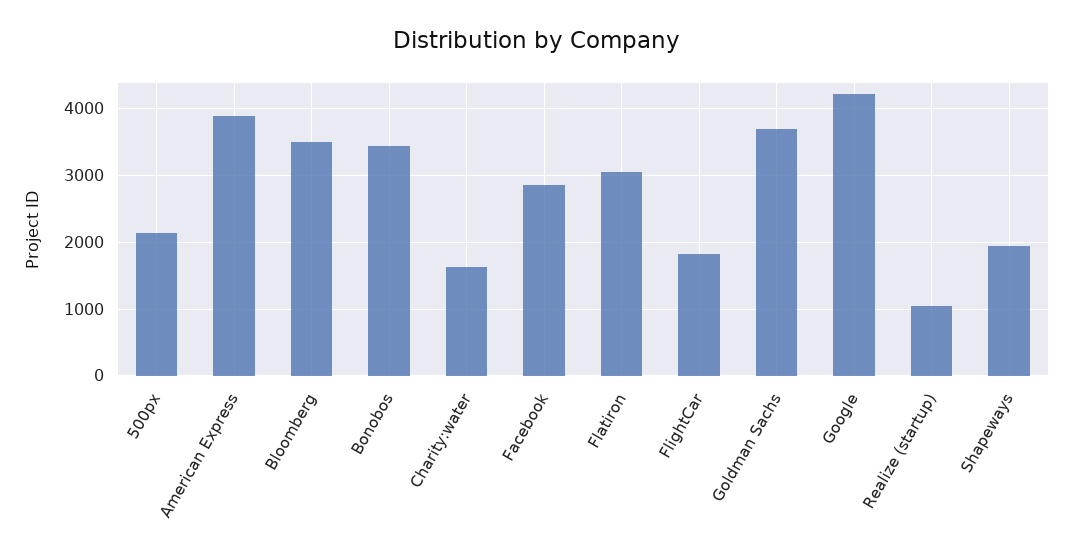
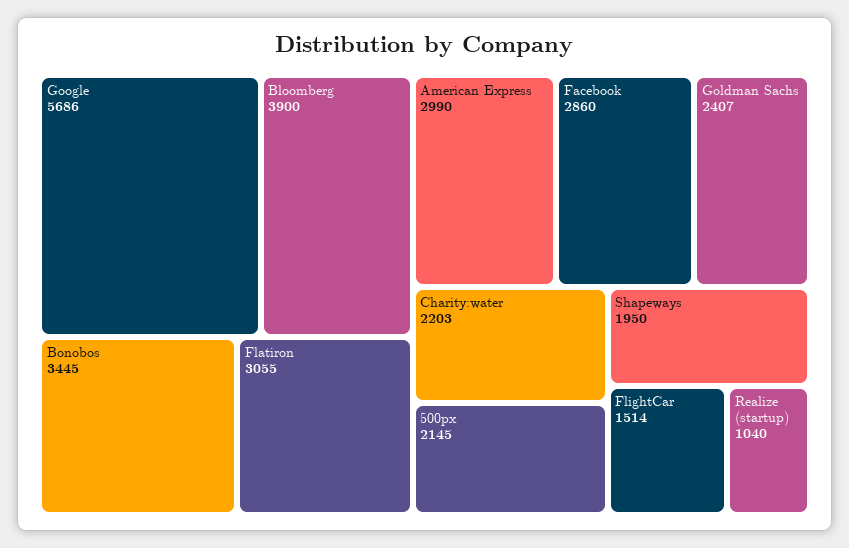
  {
    "500px": 2145,
-   "American Express": 3900,
+   "American Express": 2990,
-   "Bloomberg": 3500,
+   "Bloomberg": 3900,
    "Bonobos": 3445,
-   "Charity:water": 1600,
+   "Charity:water": 2203,
    "Facebook": 2860,
    "Flatiron": 3055,
-   "FlightCar": 1800,
+   "FlightCar": 1514,
-   "Goldman Sachs": 3700,
+   "Goldman Sachs": 2407,
-   "Google": 4200,
+   "Google": 5686,
    "Realize (startup)": 1040,
    "Shapeways": 1950
  }

